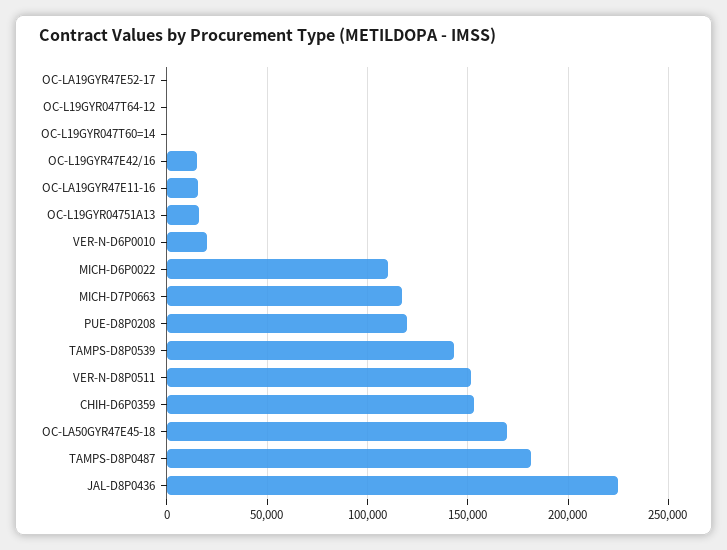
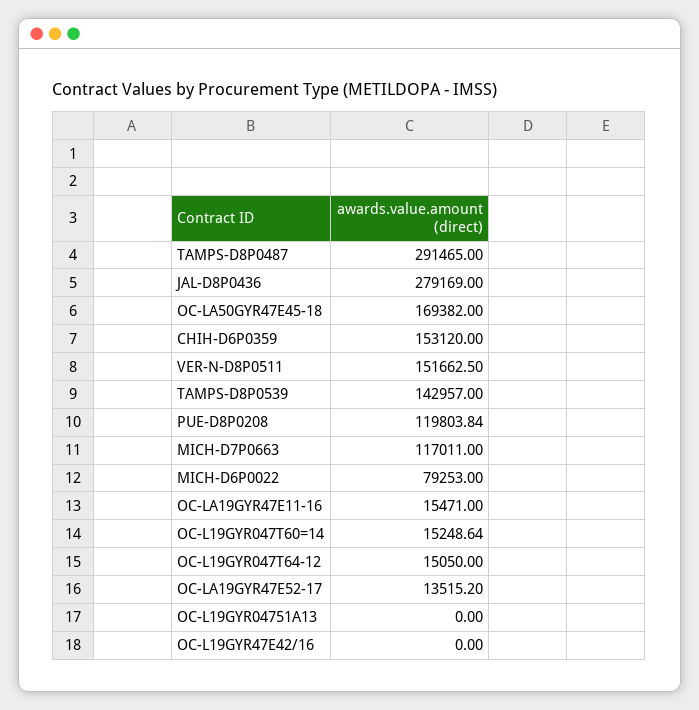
  {
-   "OC-LA19GYR47E52-17": 0,
+   "OC-LA19GYR47E52-17": 13515.2,
-   "OC-L19GYR047T64-12": 0,
+   "OC-L19GYR047T64-12": 15050,
-   "OC-L19GYR047T60=14": 0,
+   "OC-L19GYR047T60=14": 15248.64,
-   "OC-L19GYR47E42/16": 15000,
+   "OC-L19GYR47E42/16": 0,
    "OC-LA19GYR47E11-16": 15471,
-   "OC-L19GYR04751A13": 15000,
+   "OC-L19GYR04751A13": 0,
-   "VER-N-D6P0010": 20000,
-   "MICH-D6P0022": 110000,
+   "MICH-D6P0022": 79253,
    "MICH-D7P0663": 117011,
    "PUE-D8P0208": 119803.84,
    "TAMPS-D8P0539": 142957,
    "VER-N-D8P0511": 151662.5,
    "CHIH-D6P0359": 153120,
    "OC-LA50GYR47E45-18": 169382,
-   "TAMPS-D8P0487": 180000,
+   "TAMPS-D8P0487": 291465,
-   "JAL-D8P0436": 225000
+   "JAL-D8P0436": 279169
  }

